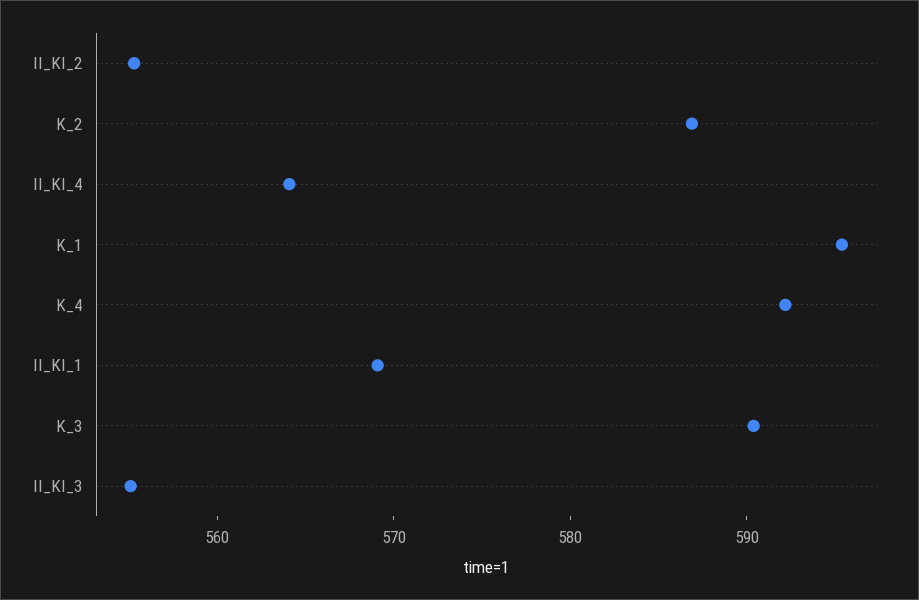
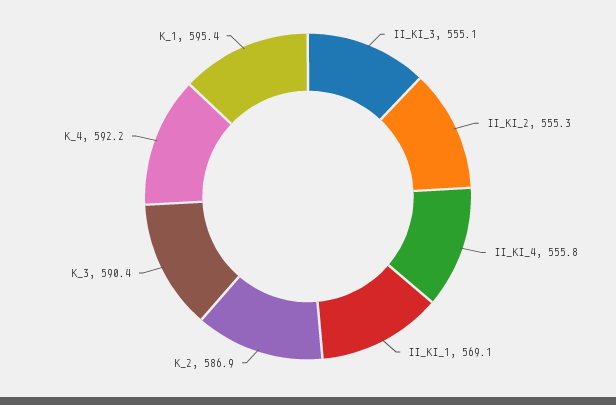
  {
    "II_KI_2": 555.3,
    "K_2": 586.9,
-   "II_KI_4": 564,
+   "II_KI_4": 555.8,
    "K_1": 595.4,
    "K_4": 592.2,
    "II_KI_1": 569.1,
    "K_3": 590.4,
    "II_KI_3": 555.1
  }

